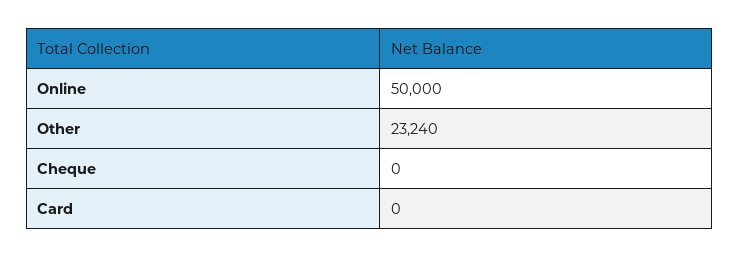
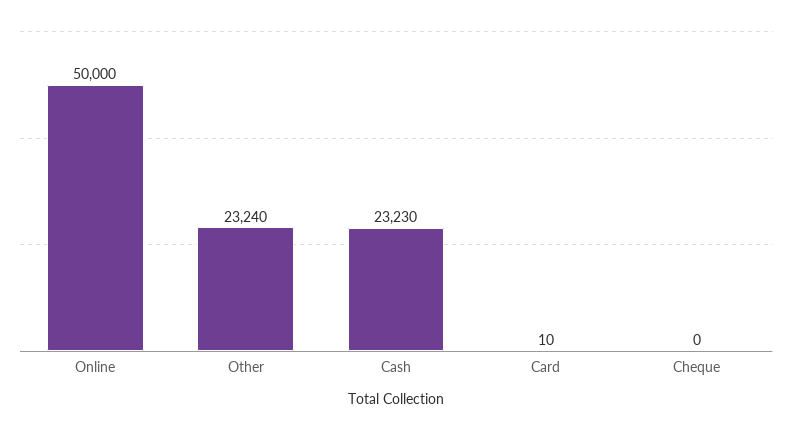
  {
    "Online": 50000,
    "Other": 23240,
    "Cheque": 0,
-   "Card": 0
+   "Card": 10,
+   "Cash": 23230
  }

